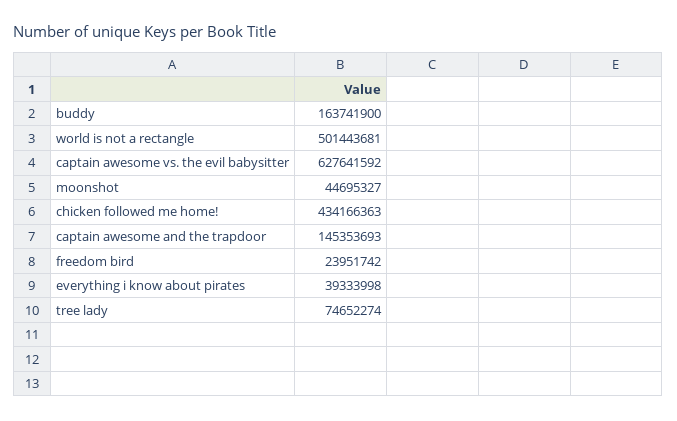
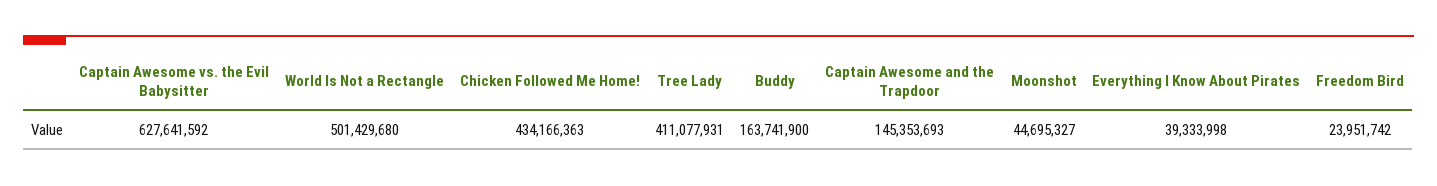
  {
    "buddy": 163741900,
-   "world is not a rectangle": 501443681,
+   "world is not a rectangle": 501429680,
    "captain awesome vs. the evil babysitter": 627641592,
    "moonshot": 44695327,
    "chicken followed me home!": 434166363,
    "captain awesome and the trapdoor": 145353693,
    "freedom bird": 23951742,
    "everything i know about pirates": 39333998,
-   "tree lady": 74652274
+   "tree lady": 411077931
  }

